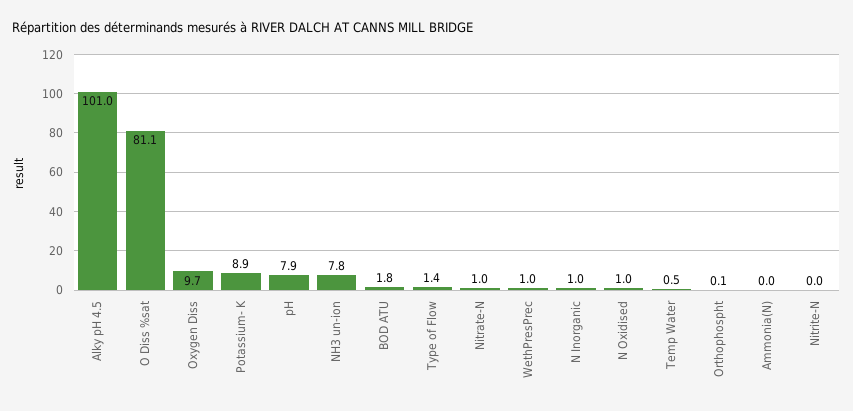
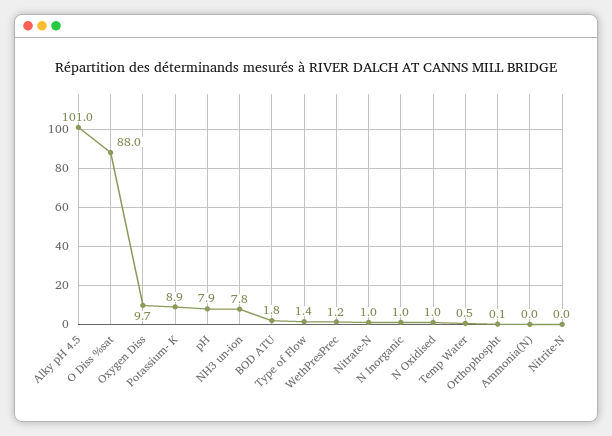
  {
    "Alky pH 4.5": 101,
-   "O Diss %sat": 81.1,
+   "O Diss %sat": 88,
    "Oxygen Diss": 9.7,
    "Potassium- K": 8.9,
    "pH": 7.9,
    "NH3 un-ion": 7.8,
    "BOD ATU": 1.8,
    "Type of Flow": 1.4,
    "Nitrate-N": 1,
-   "WethPresPrec": 1,
+   "WethPresPrec": 1.2,
    "N Inorganic": 1,
    "N Oxidised": 1,
    "Temp Water": 0.5,
    "Orthophospht": 0.1,
    "Ammonia(N)": 0,
    "Nitrite-N": 0
  }

